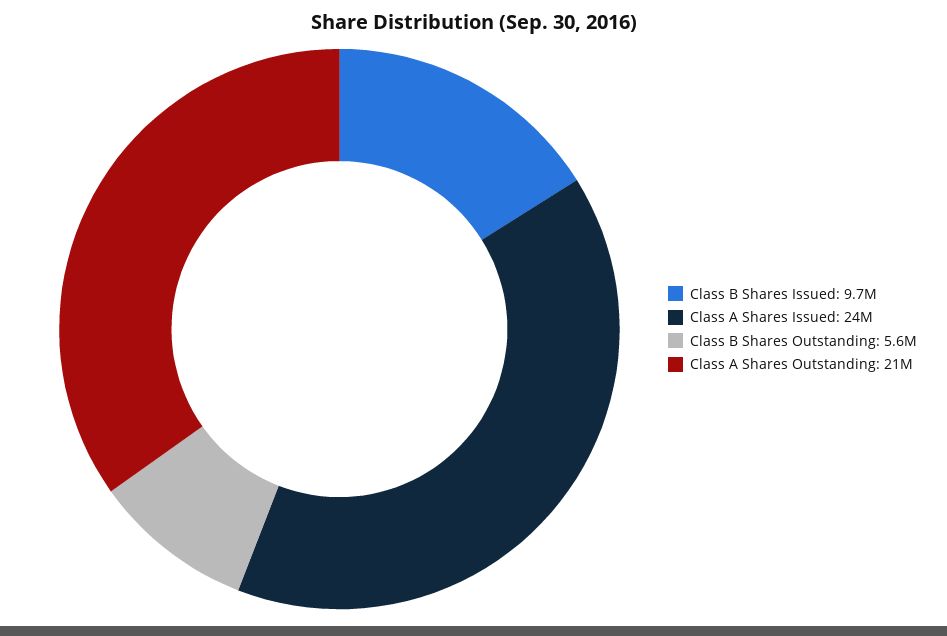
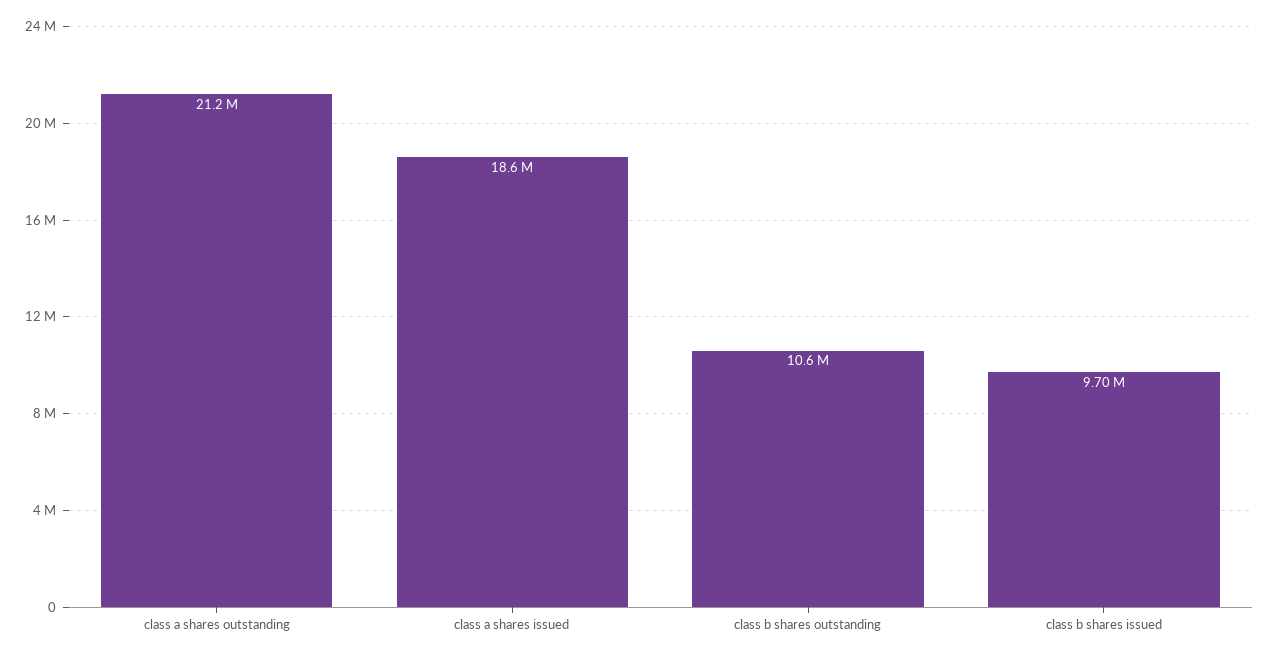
  {
    "Class B Shares Issued": 9700000,
-   "Class A Shares Issued": 24000000,
+   "Class A Shares Issued": 18600000,
-   "Class B Shares Outstanding": 5600000,
+   "Class B Shares Outstanding": 10600000,
    "Class A Shares Outstanding": 21200000
  }

